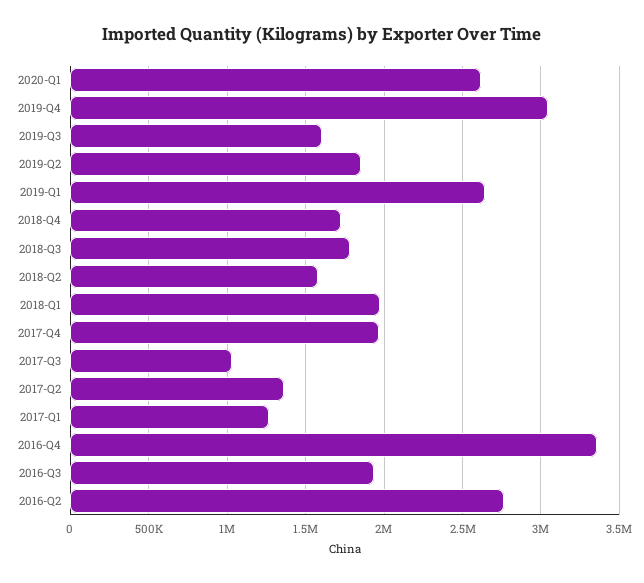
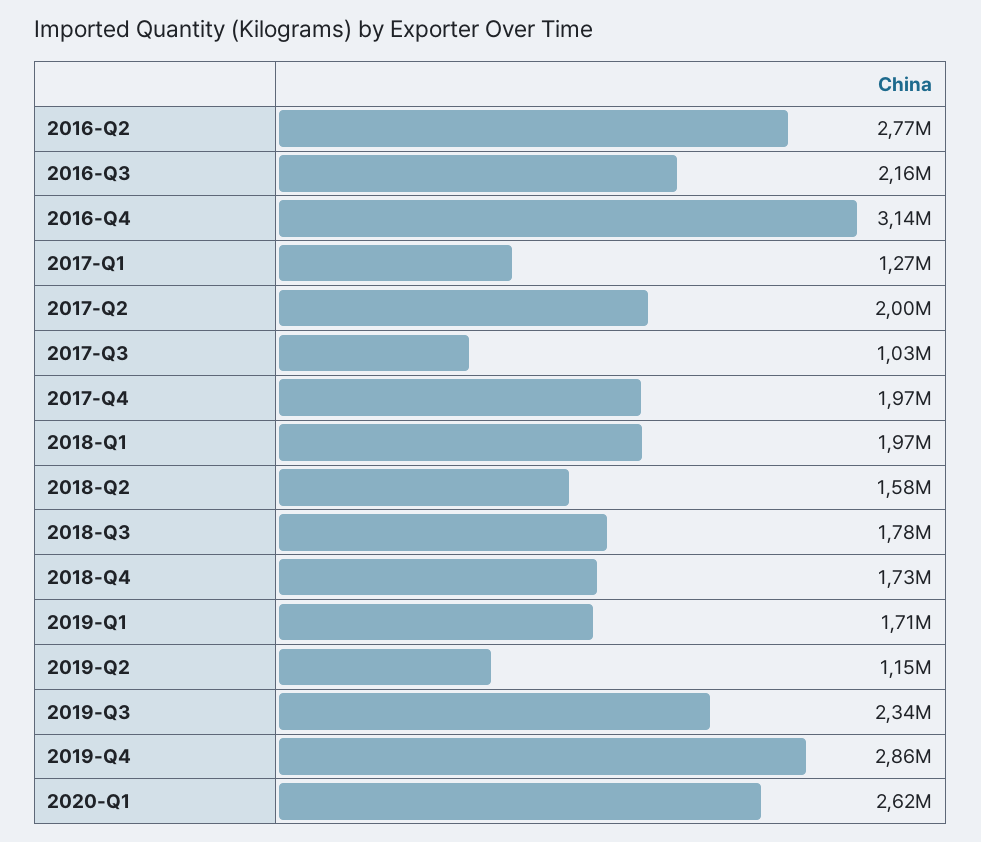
  {
    "2020-Q1": 2620000,
-   "2019-Q4": 3050000,
+   "2019-Q4": 2860000,
-   "2019-Q3": 1600000,
+   "2019-Q3": 2340000,
-   "2019-Q2": 1850000,
+   "2019-Q2": 1150000,
-   "2019-Q1": 2650000,
+   "2019-Q1": 1710000,
    "2018-Q4": 1730000,
    "2018-Q3": 1780000,
    "2018-Q2": 1580000,
    "2018-Q1": 1970000,
    "2017-Q4": 1970000,
    "2017-Q3": 1030000,
-   "2017-Q2": 1350000,
+   "2017-Q2": 2000000,
    "2017-Q1": 1270000,
-   "2016-Q4": 3350000,
+   "2016-Q4": 3140000,
-   "2016-Q3": 1950000,
+   "2016-Q3": 2160000,
    "2016-Q2": 2770000
  }

